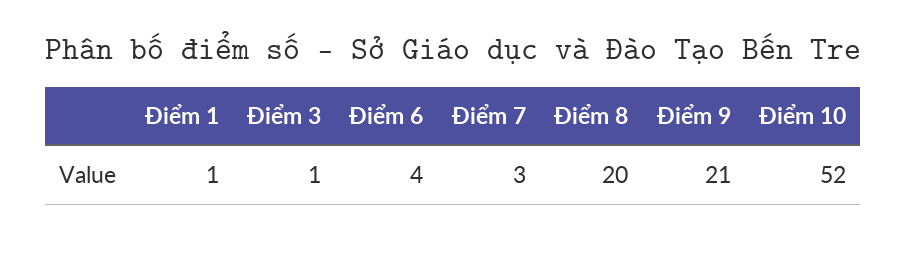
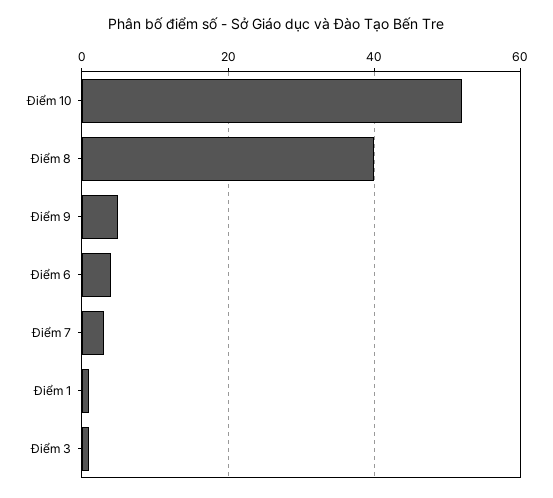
  {
    "Điểm 1": 1,
    "Điểm 3": 1,
    "Điểm 6": 4,
    "Điểm 7": 3,
-   "Điểm 8": 20,
+   "Điểm 8": 40,
-   "Điểm 9": 21,
+   "Điểm 9": 5,
    "Điểm 10": 52
  }

